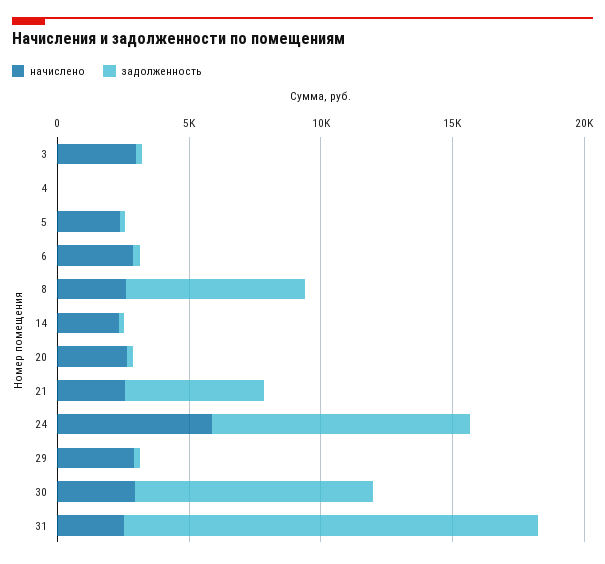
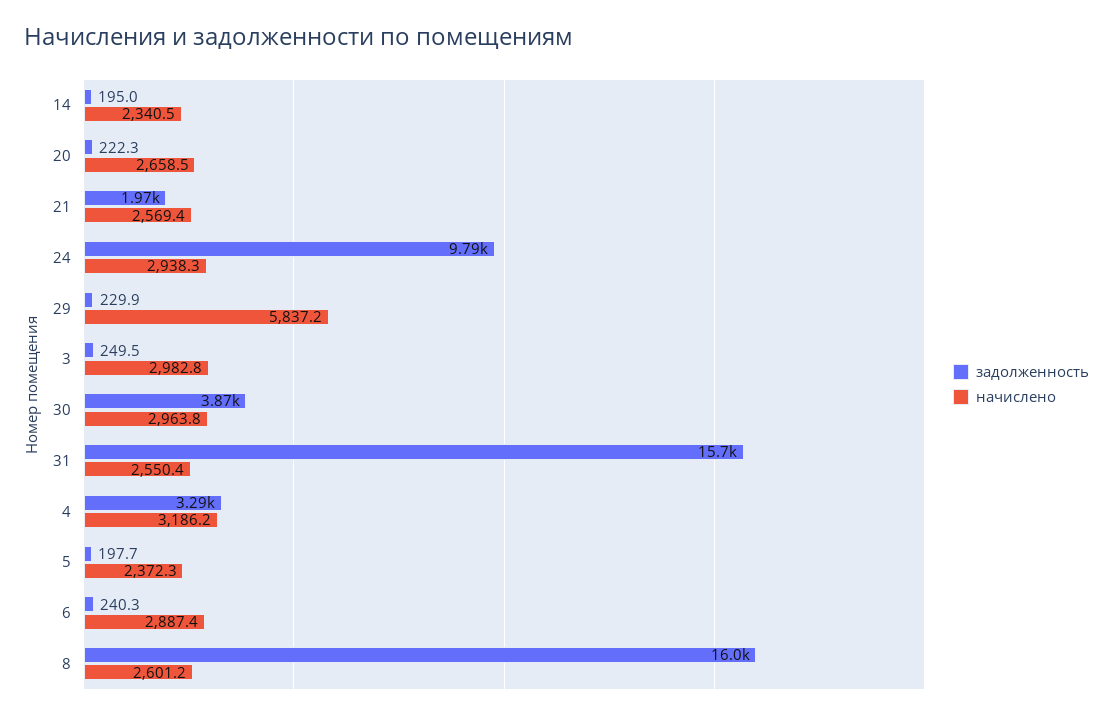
  {
    "начислено": {
      "3": 2982.8,
-     "4": 0,
+     "4": 3186.2,
      "5": 2372.3,
      "6": 2887.4,
      "8": 2601.2,
      "14": 2340.5,
      "20": 2658.5,
      "21": 2569.4,
-     "24": 6000,
+     "24": 2938.3,
-     "29": 3000,
+     "29": 5837.2,
      "30": 2963.8,
      "31": 2550.4
    },
    "задолженность": {
      "3": 249.5,
-     "4": 0,
+     "4": 3290,
      "5": 197.7,
      "6": 240.3,
-     "8": 7000,
+     "8": 16000,
      "14": 195,
      "20": 222.3,
-     "21": 5000,
+     "21": 1970,
      "24": 9790,
      "29": 229.9,
-     "30": 9000,
+     "30": 3870,
      "31": 15700
    }
  }

